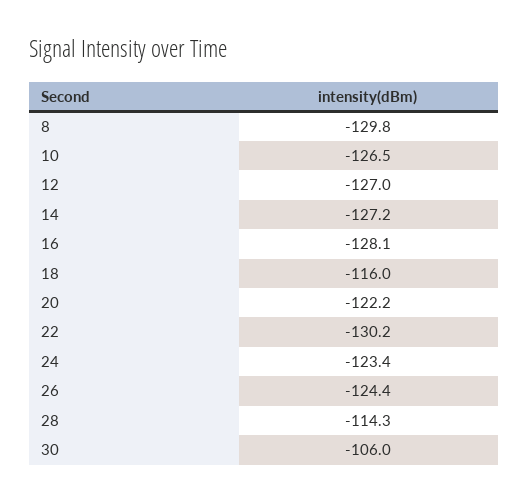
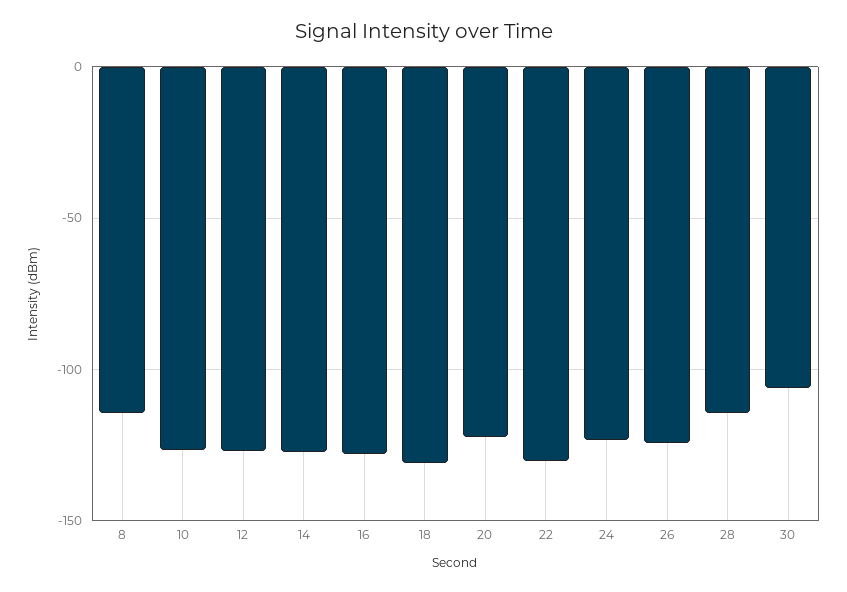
  {
-   "8": -129.8,
+   "8": -115,
    "10": -126.5,
    "12": -127,
    "14": -127.2,
    "16": -128.1,
-   "18": -116,
+   "18": -130,
    "20": -122.2,
    "22": -130.2,
    "24": -123.4,
    "26": -124.4,
    "28": -114.3,
    "30": -106
  }

